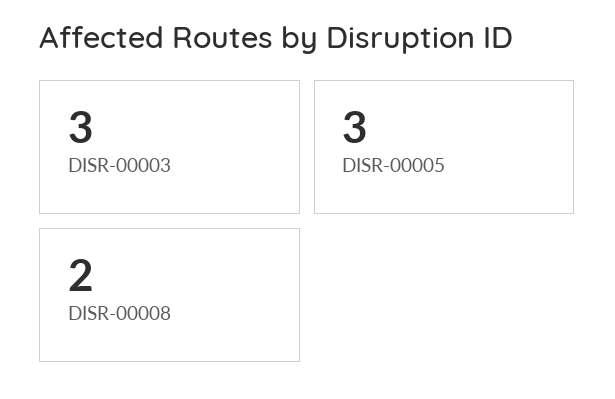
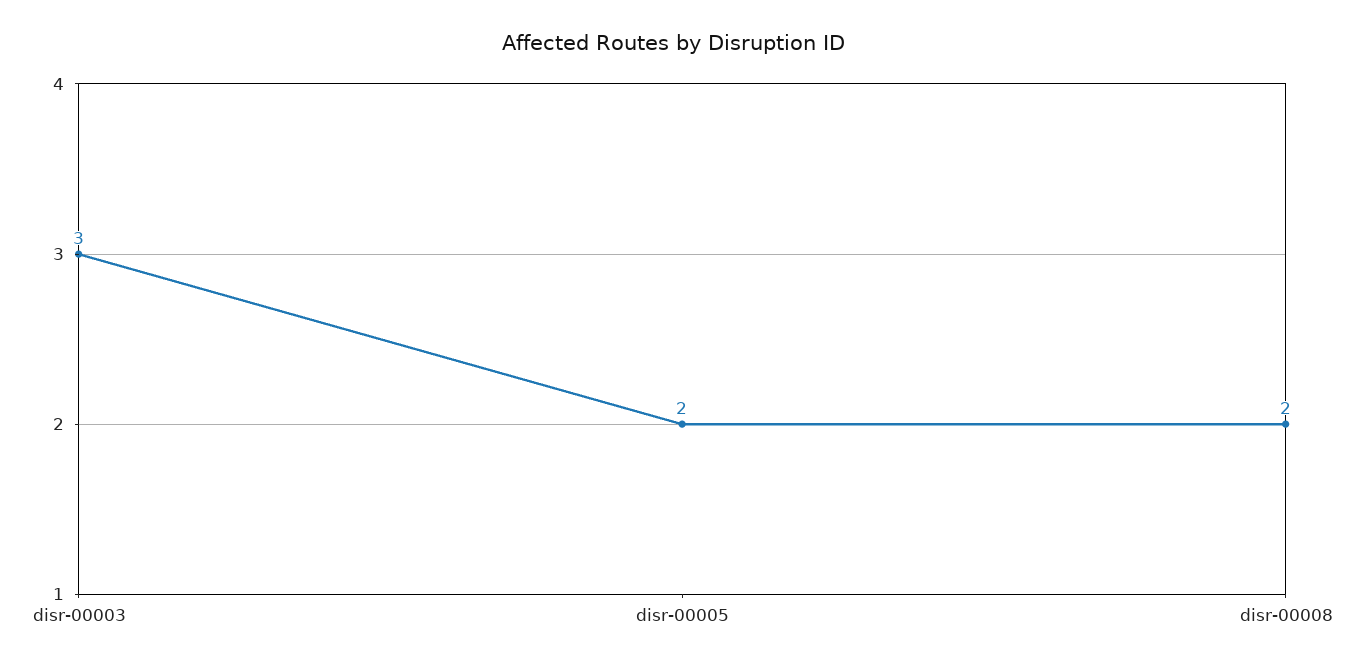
  {
    "DISR-00003": 3,
-   "DISR-00005": 3,
+   "DISR-00005": 2,
    "DISR-00008": 2
  }

